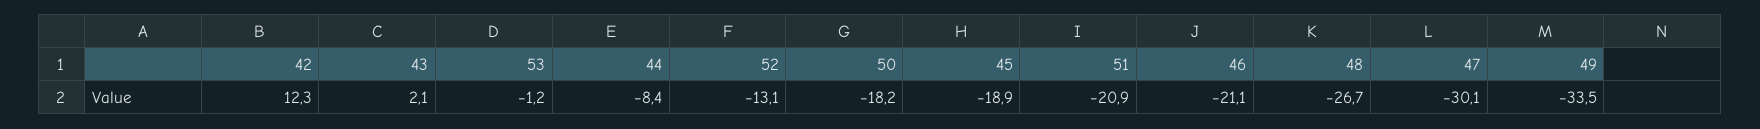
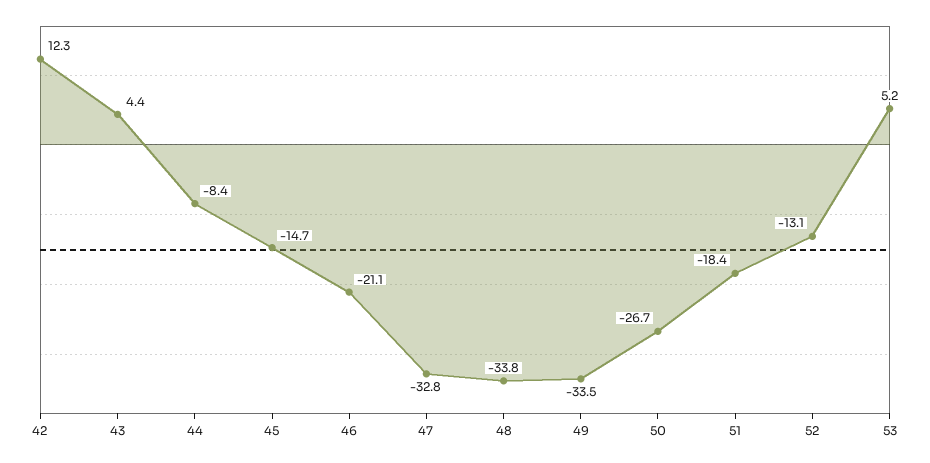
  {
    "42": 12.3,
-   "43": 2.1,
+   "43": 4.4,
-   "53": -1.2,
+   "53": 5.2,
    "44": -8.4,
    "52": -13.1,
-   "50": -18.2,
+   "50": -26.7,
-   "45": -18.9,
+   "45": -14.7,
-   "51": -20.9,
+   "51": -18.4,
    "46": -21.1,
-   "48": -26.7,
+   "48": -33.8,
-   "47": -30.1,
+   "47": -32.8,
    "49": -33.5
  }

